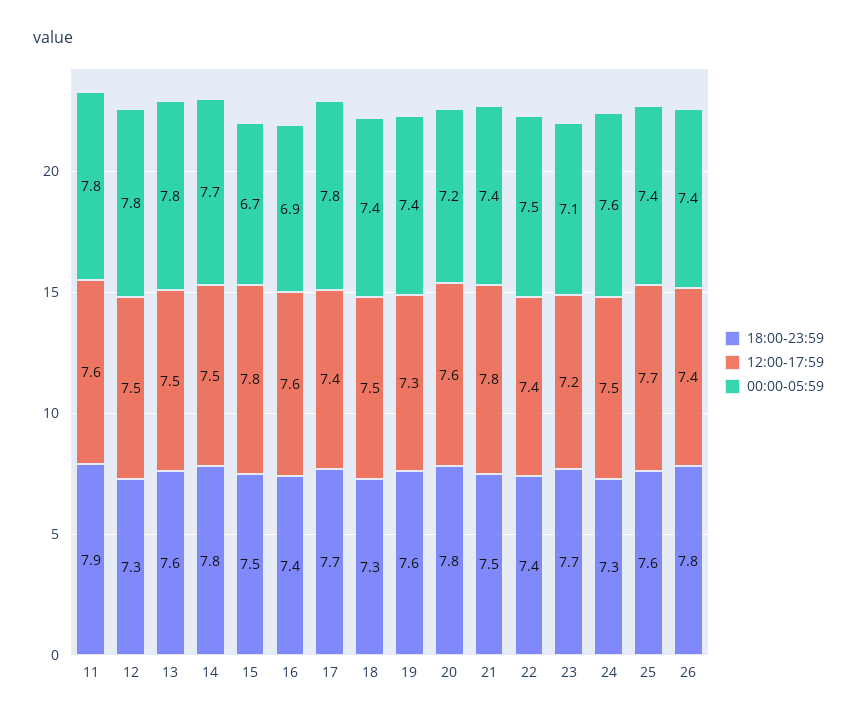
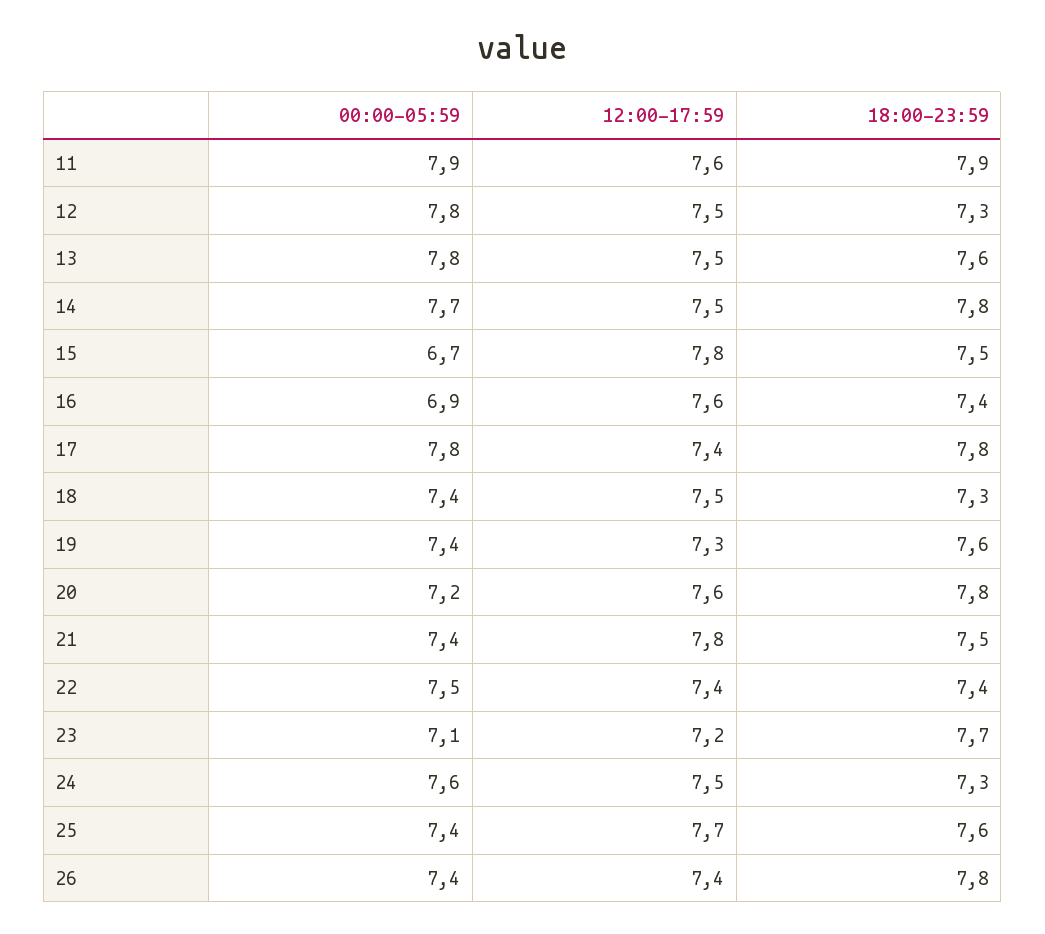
  {
    "18:00-23:59": {
      "11": 7.9,
      "12": 7.3,
      "13": 7.6,
      "14": 7.8,
      "15": 7.5,
      "16": 7.4,
-     "17": 7.7,
+     "17": 7.8,
      "18": 7.3,
      "19": 7.6,
      "20": 7.8,
      "21": 7.5,
      "22": 7.4,
      "23": 7.7,
      "24": 7.3,
      "25": 7.6,
      "26": 7.8
    },
    "12:00-17:59": {
      "11": 7.6,
      "12": 7.5,
      "13": 7.5,
      "14": 7.5,
      "15": 7.8,
      "16": 7.6,
      "17": 7.4,
      "18": 7.5,
      "19": 7.3,
      "20": 7.6,
      "21": 7.8,
      "22": 7.4,
      "23": 7.2,
      "24": 7.5,
      "25": 7.7,
      "26": 7.4
    },
    "00:00-05:59": {
-     "11": 7.8,
+     "11": 7.9,
      "12": 7.8,
      "13": 7.8,
      "14": 7.7,
      "15": 6.7,
      "16": 6.9,
      "17": 7.8,
      "18": 7.4,
      "19": 7.4,
      "20": 7.2,
      "21": 7.4,
      "22": 7.5,
      "23": 7.1,
      "24": 7.6,
      "25": 7.4,
      "26": 7.4
    }
  }

